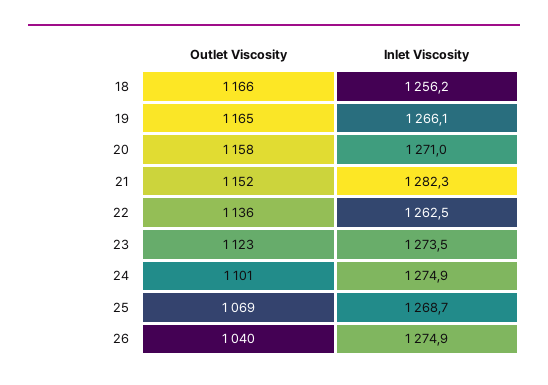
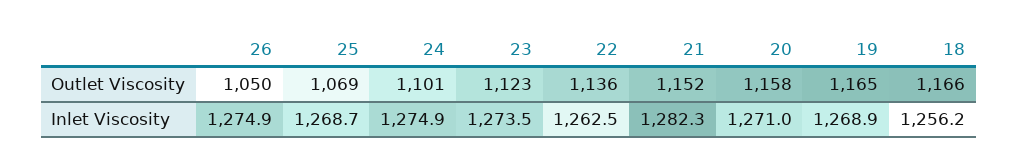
  {
    "Outlet Viscosity": {
      "18": 1166,
      "19": 1165,
      "20": 1158,
      "21": 1152,
      "22": 1136,
      "23": 1123,
      "24": 1101,
      "25": 1069,
-     "26": 1040
+     "26": 1050
    },
    "Inlet Viscosity": {
      "18": 1256.2,
-     "19": 1266.1,
+     "19": 1268.9,
      "20": 1271,
      "21": 1282.3,
      "22": 1262.5,
      "23": 1273.5,
      "24": 1274.9,
      "25": 1268.7,
      "26": 1274.9
    }
  }

